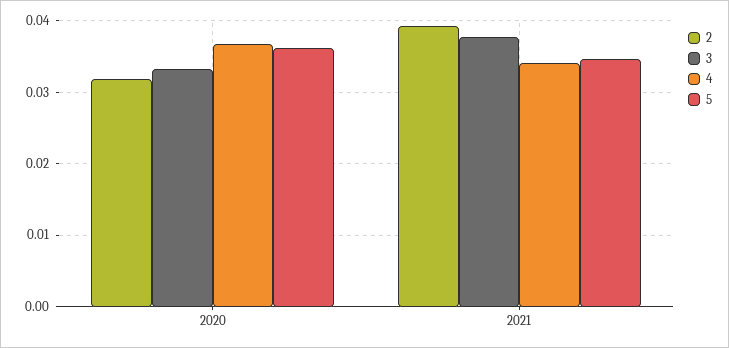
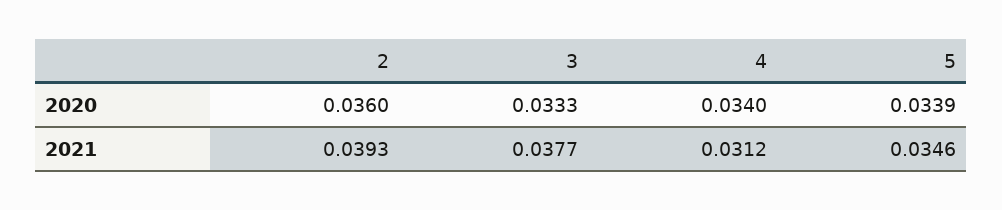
  {
    "2": {
-     "2020": 0.032,
+     "2020": 0.036,
      "2021": 0.0393
    },
    "3": {
      "2020": 0.0333,
      "2021": 0.0377
    },
    "4": {
-     "2020": 0.037,
+     "2020": 0.034,
-     "2021": 0.034
+     "2021": 0.0312
    },
    "5": {
-     "2020": 0.036,
+     "2020": 0.0339,
      "2021": 0.0346
    }
  }

